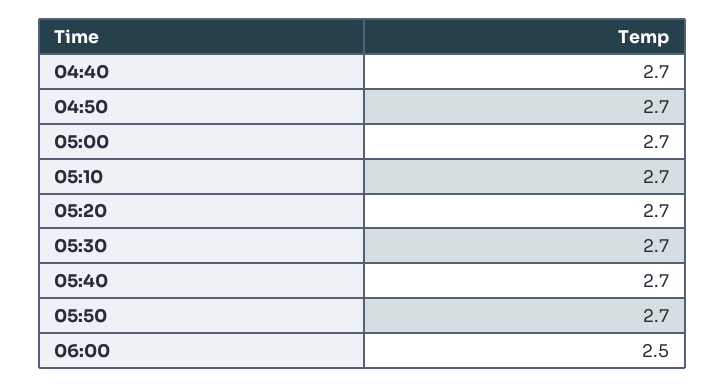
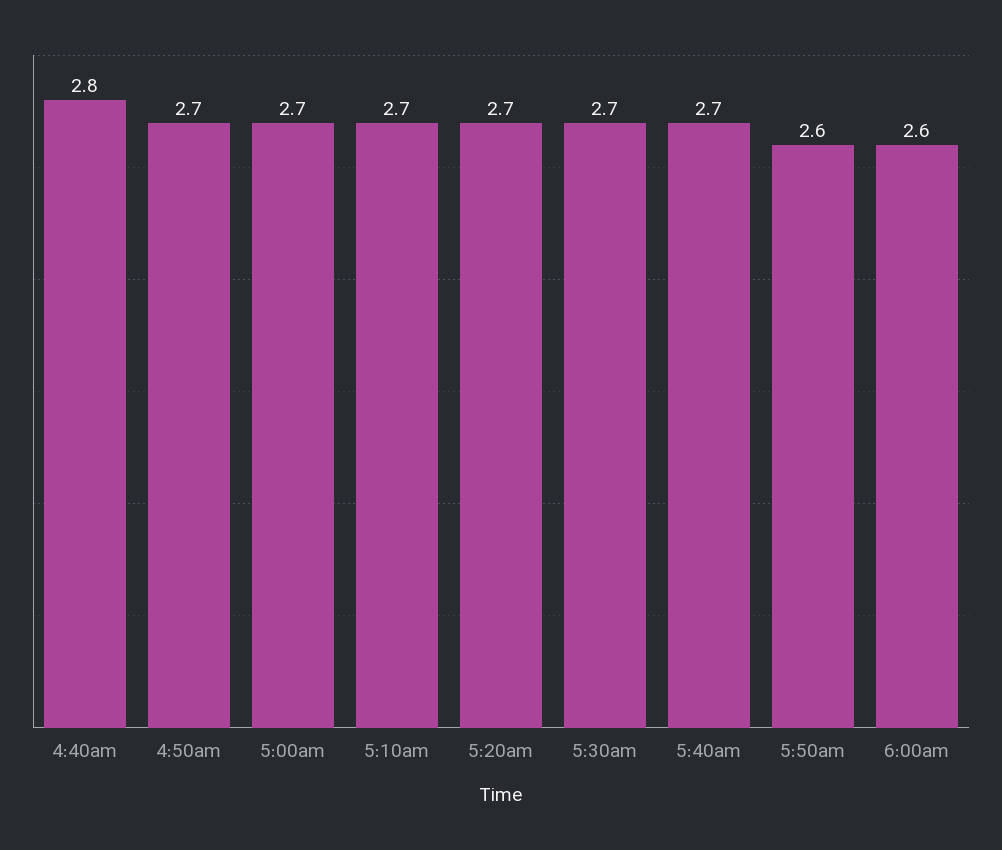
  {
-   "04:40": 2.7,
+   "04:40": 2.8,
    "04:50": 2.7,
    "05:00": 2.7,
    "05:10": 2.7,
    "05:20": 2.7,
    "05:30": 2.7,
    "05:40": 2.7,
-   "05:50": 2.7,
+   "05:50": 2.6,
-   "06:00": 2.5
+   "06:00": 2.6
  }

